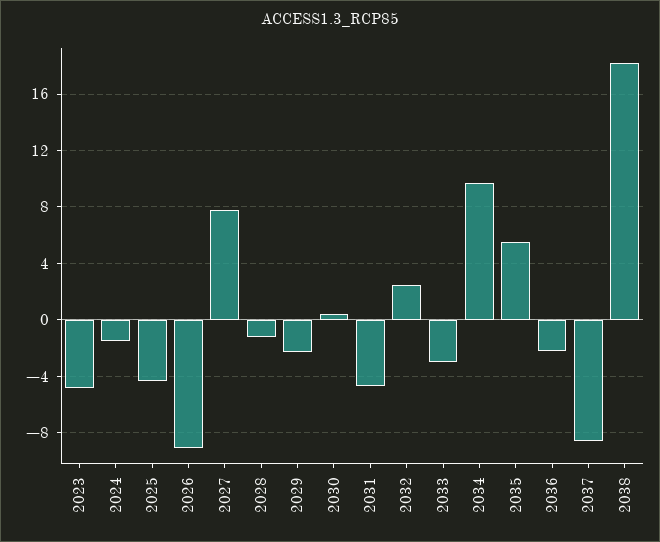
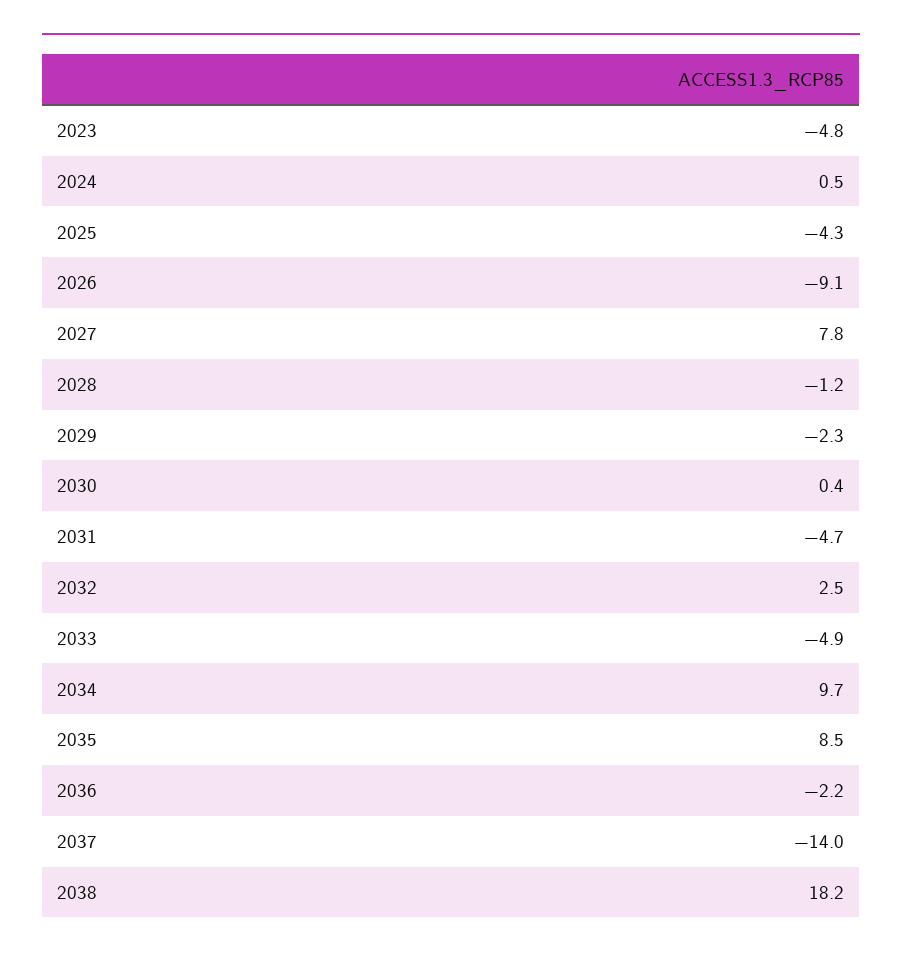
  {
    "2023": -4.8,
-   "2024": -1.5,
+   "2024": 0.5,
    "2025": -4.3,
    "2026": -9.1,
    "2027": 7.8,
    "2028": -1.2,
    "2029": -2.3,
    "2030": 0.4,
    "2031": -4.7,
    "2032": 2.5,
-   "2033": -3,
+   "2033": -4.9,
    "2034": 9.7,
-   "2035": 5.5,
+   "2035": 8.5,
    "2036": -2.2,
-   "2037": -8.5,
+   "2037": -14,
    "2038": 18.2
  }

